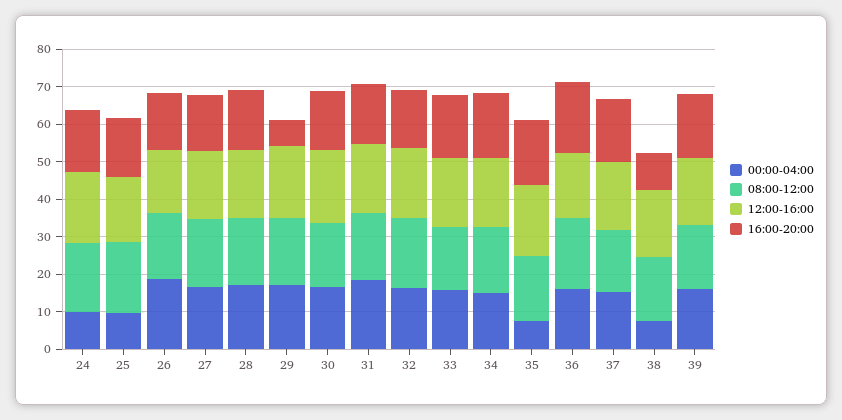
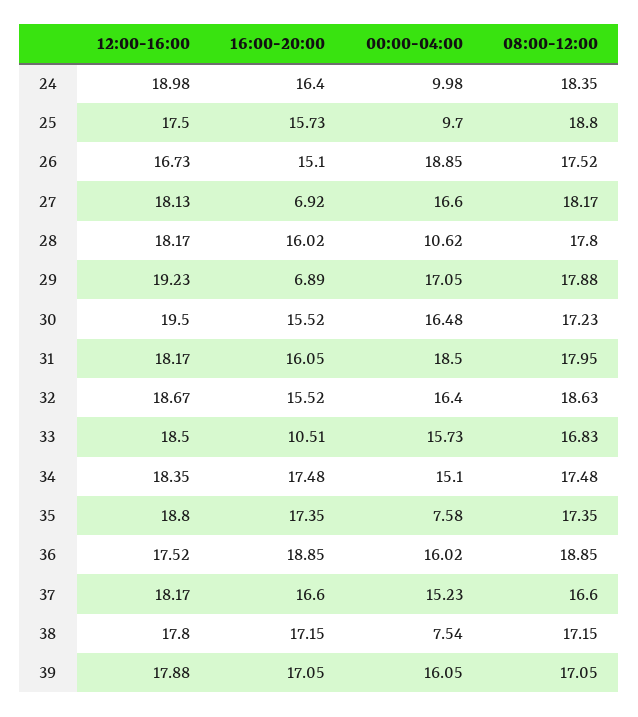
  {
    "00:00-04:00": {
      "24": 9.98,
      "25": 9.7,
      "26": 18.85,
      "27": 16.6,
-     "28": 17.5,
+     "28": 10.62,
      "29": 17.05,
      "30": 16.48,
      "31": 18.5,
      "32": 16.4,
      "33": 15.73,
      "34": 15.1,
      "35": 7.58,
      "36": 16.02,
      "37": 15.23,
      "38": 7.54,
      "39": 16.05
    },
    "08:00-12:00": {
      "24": 18.35,
      "25": 18.8,
      "26": 17.52,
      "27": 18.17,
      "28": 17.8,
      "29": 17.88,
      "30": 17.23,
      "31": 17.95,
      "32": 18.63,
      "33": 16.83,
      "34": 17.48,
      "35": 17.35,
      "36": 18.85,
      "37": 16.6,
      "38": 17.15,
      "39": 17.05
    },
    "12:00-16:00": {
      "24": 18.98,
      "25": 17.5,
      "26": 16.73,
      "27": 18.13,
      "28": 18.17,
      "29": 19.23,
      "30": 19.5,
      "31": 18.17,
      "32": 18.67,
      "33": 18.5,
      "34": 18.35,
      "35": 18.8,
      "36": 17.52,
      "37": 18.17,
      "38": 17.8,
      "39": 17.88
    },
    "16:00-20:00": {
      "24": 16.4,
      "25": 15.73,
      "26": 15.1,
-     "27": 15,
+     "27": 6.92,
      "28": 16.02,
      "29": 6.89,
      "30": 15.52,
      "31": 16.05,
      "32": 15.52,
-     "33": 17.5,
+     "33": 10.51,
      "34": 17.48,
      "35": 17.35,
      "36": 18.85,
      "37": 16.6,
-     "38": 10,
+     "38": 17.15,
      "39": 17.05
    }
  }

